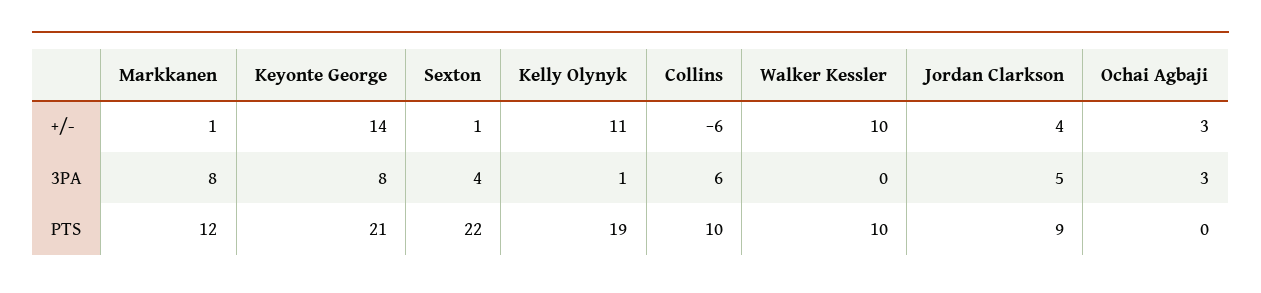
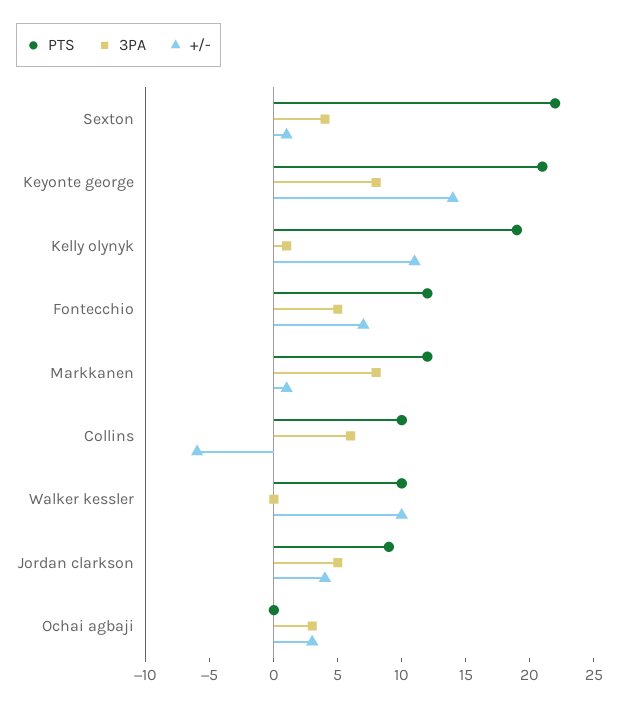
  {
    "+/-": {
      "Markkanen": 1,
      "Keyonte George": 14,
      "Sexton": 1,
      "Kelly Olynyk": 11,
      "Collins": -6,
      "Walker Kessler": 10,
      "Jordan Clarkson": 4,
-     "Ochai Agbaji": 3
+     "Ochai Agbaji": 3,
+     "Fontecchio": 7
    },
    "3PA": {
      "Markkanen": 8,
      "Keyonte George": 8,
      "Sexton": 4,
      "Kelly Olynyk": 1,
      "Collins": 6,
      "Walker Kessler": 0,
      "Jordan Clarkson": 5,
-     "Ochai Agbaji": 3
+     "Ochai Agbaji": 3,
+     "Fontecchio": 5
    },
    "PTS": {
      "Markkanen": 12,
      "Keyonte George": 21,
      "Sexton": 22,
      "Kelly Olynyk": 19,
      "Collins": 10,
      "Walker Kessler": 10,
      "Jordan Clarkson": 9,
-     "Ochai Agbaji": 0
+     "Ochai Agbaji": 0,
+     "Fontecchio": 12
    }
  }

